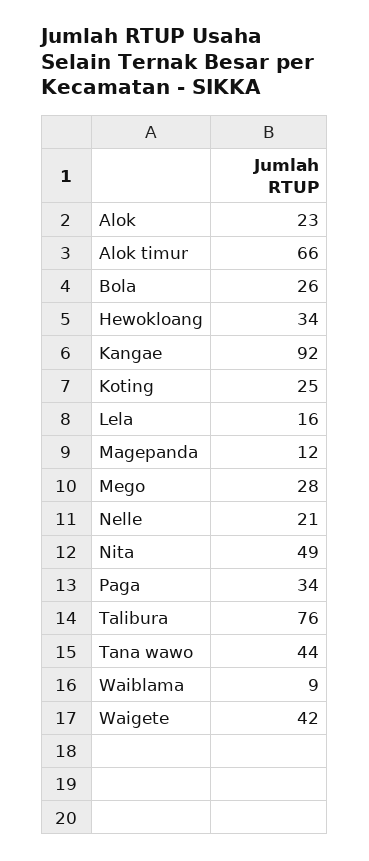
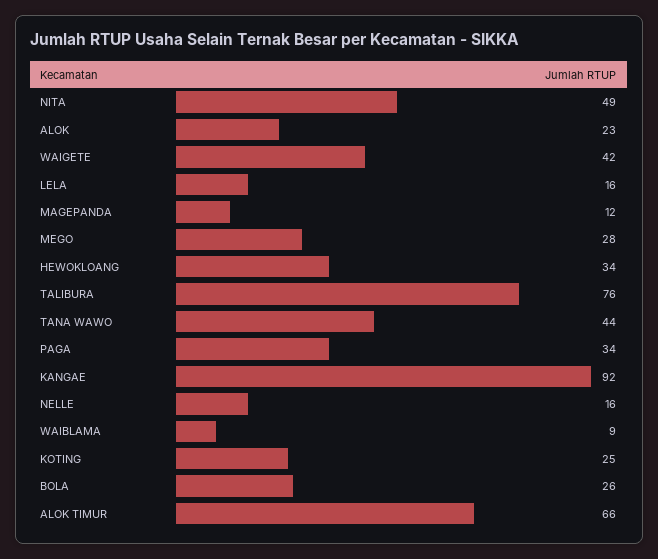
  {
    "Alok": 23,
    "Alok timur": 66,
    "Bola": 26,
    "Hewokloang": 34,
    "Kangae": 92,
    "Koting": 25,
    "Lela": 16,
    "Magepanda": 12,
    "Mego": 28,
-   "Nelle": 21,
+   "Nelle": 16,
    "Nita": 49,
    "Paga": 34,
    "Talibura": 76,
    "Tana wawo": 44,
    "Waiblama": 9,
    "Waigete": 42
  }

